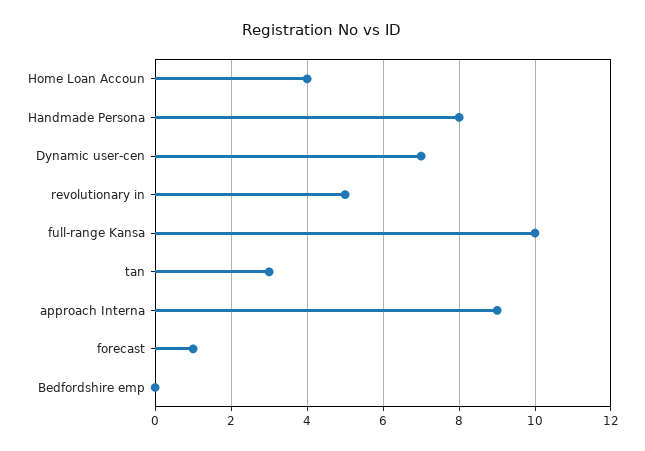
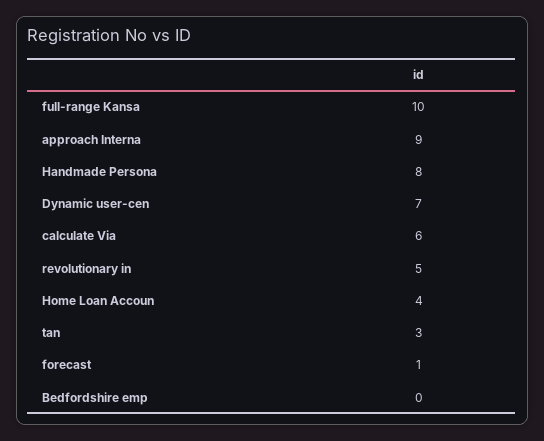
  {
    "Home Loan Accoun": 4,
    "Handmade Persona": 8,
    "Dynamic user-cen": 7,
    "revolutionary in": 5,
    "full-range Kansa": 10,
    "tan": 3,
    "approach Interna": 9,
    "forecast": 1,
-   "Bedfordshire emp": 0
+   "Bedfordshire emp": 0,
+   "calculate Via": 6
  }

